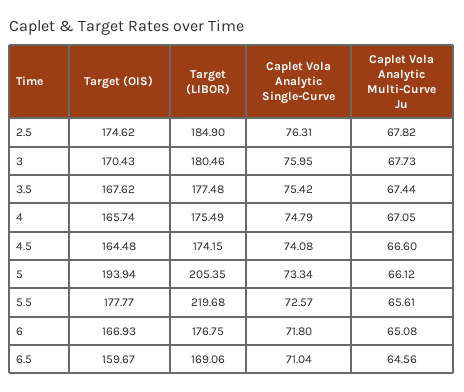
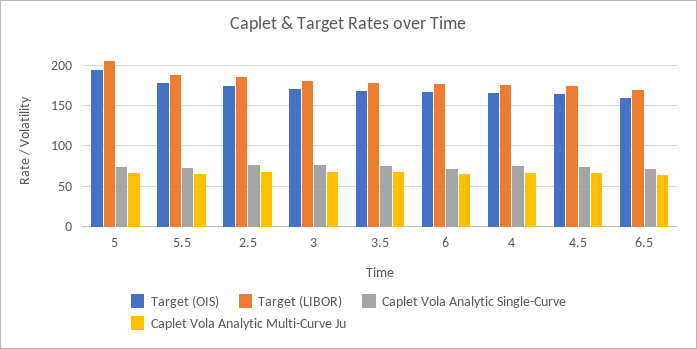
  {
    "Target (OIS)": {
      "2.5": 174.62,
      "3": 170.43,
      "3.5": 167.62,
      "4": 165.74,
      "4.5": 164.48,
      "5": 193.94,
      "5.5": 177.77,
      "6": 166.93,
      "6.5": 159.67
    },
    "Target (LIBOR)": {
      "2.5": 184.9,
      "3": 180.46,
      "3.5": 177.48,
      "4": 175.49,
      "4.5": 174.15,
      "5": 205.35,
-     "5.5": 219.68,
+     "5.5": 190,
      "6": 176.75,
      "6.5": 169.06
    },
    "Caplet Vola Analytic Single-Curve": {
      "2.5": 76.31,
      "3": 75.95,
      "3.5": 75.42,
      "4": 74.79,
      "4.5": 74.08,
      "5": 73.34,
      "5.5": 72.57,
      "6": 71.8,
      "6.5": 71.04
    },
    "Caplet Vola Analytic Multi-Curve Ju": {
      "2.5": 67.82,
      "3": 67.73,
      "3.5": 67.44,
      "4": 67.05,
      "4.5": 66.6,
      "5": 66.12,
      "5.5": 65.61,
      "6": 65.08,
      "6.5": 64.56
    }
  }

